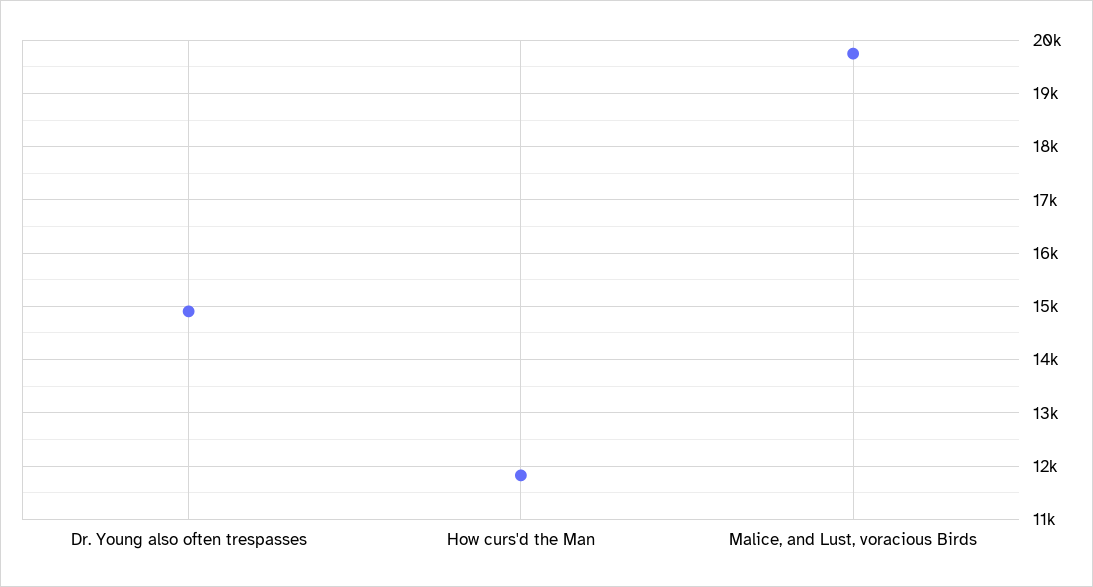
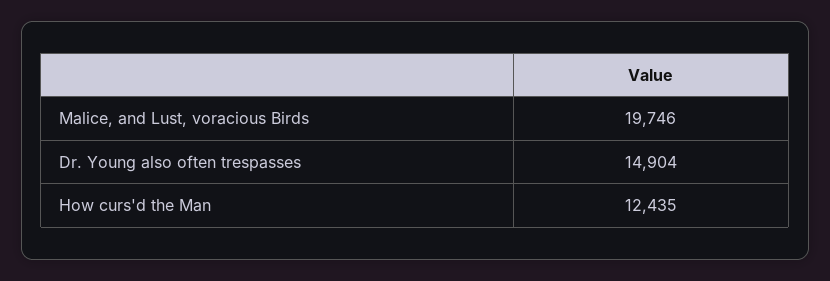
  {
    "Dr. Young also often trespasses": 14904,
-   "How curs'd the Man": 11800,
+   "How curs'd the Man": 12435,
    "Malice, and Lust, voracious Birds": 19746
  }

